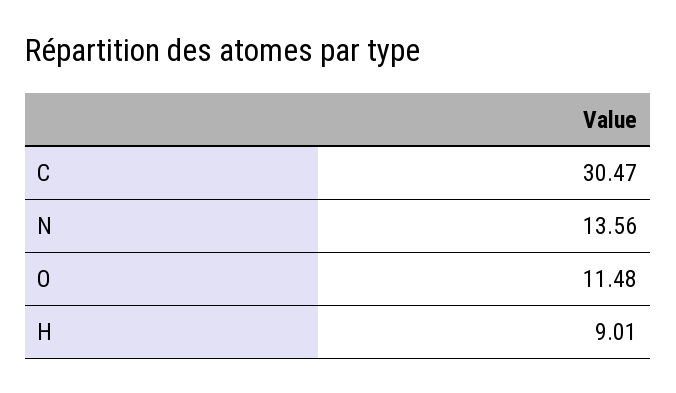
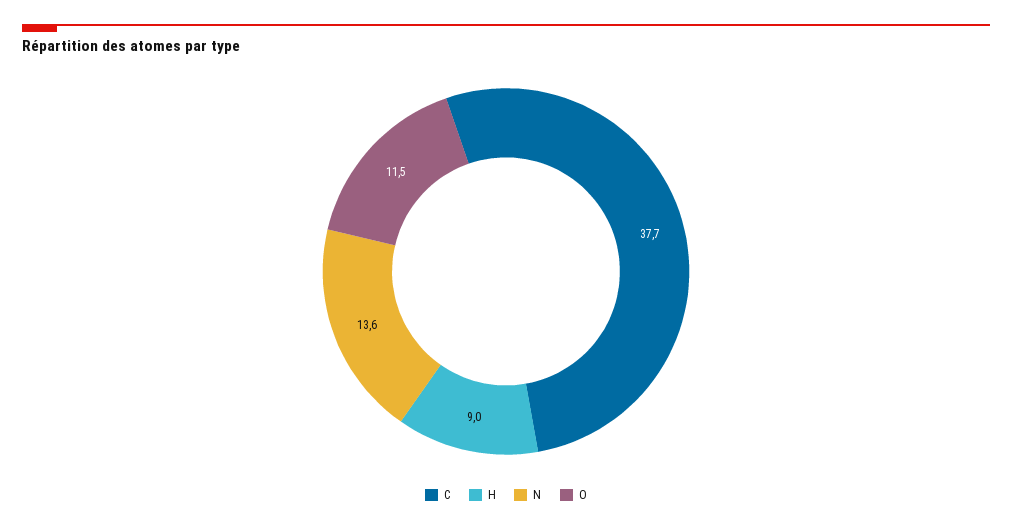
  {
-   "C": 30.47,
+   "C": 37.7,
    "N": 13.56,
    "O": 11.48,
    "H": 9.01
  }

